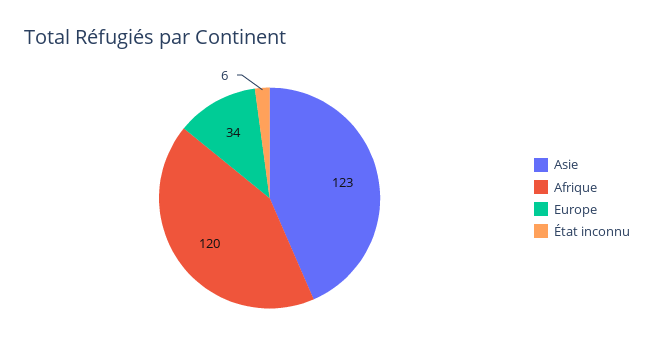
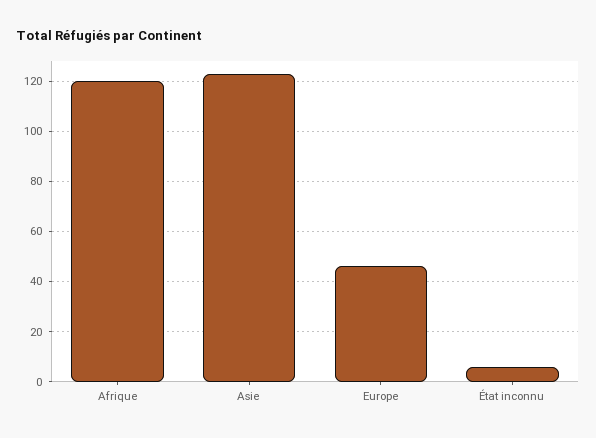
  {
    "Asie": 123,
    "Afrique": 120,
-   "Europe": 34,
+   "Europe": 45,
    "État inconnu": 6
  }

